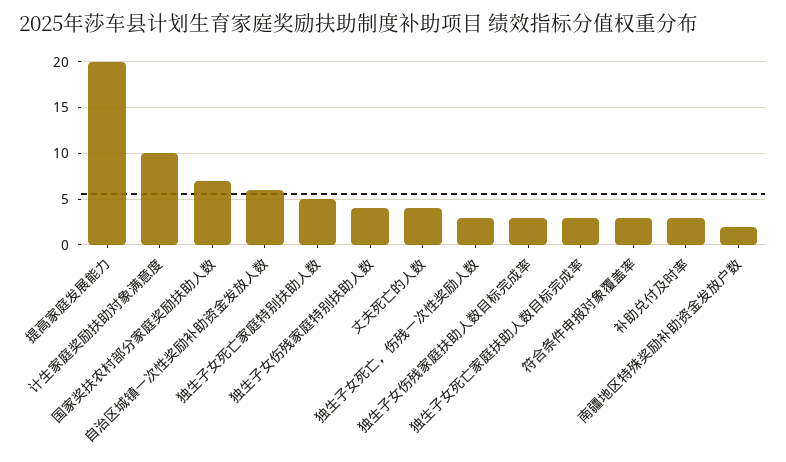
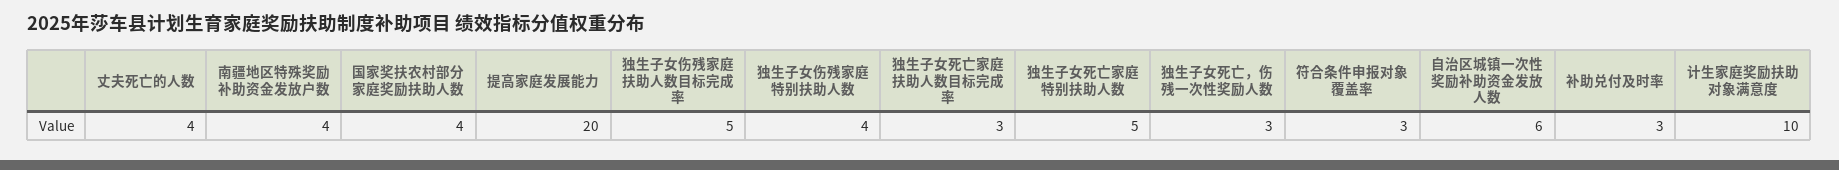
  {
    "提高家庭发展能力": 20,
    "计生家庭奖励扶助对象满意度": 10,
-   "国家奖扶农村部分家庭奖励扶助人数": 7,
+   "国家奖扶农村部分家庭奖励扶助人数": 4,
    "自治区城镇一次性奖励补助资金发放人数": 6,
    "独生子女死亡家庭特别扶助人数": 5,
    "独生子女伤残家庭特别扶助人数": 4,
    "丈夫死亡的人数": 4,
    "独生子女死亡，伤残一次性奖励人数": 3,
-   "独生子女伤残家庭扶助人数目标完成率": 3,
+   "独生子女伤残家庭扶助人数目标完成率": 5,
    "独生子女死亡家庭扶助人数目标完成率": 3,
    "符合条件申报对象覆盖率": 3,
    "补助兑付及时率": 3,
-   "南疆地区特殊奖励补助资金发放户数": 2
+   "南疆地区特殊奖励补助资金发放户数": 4
  }

